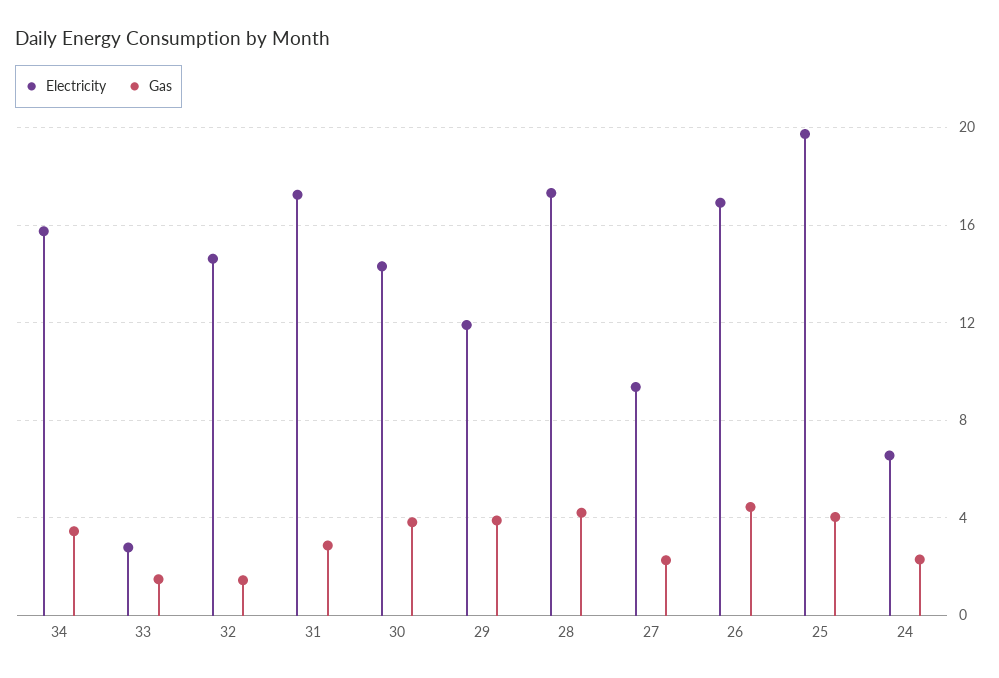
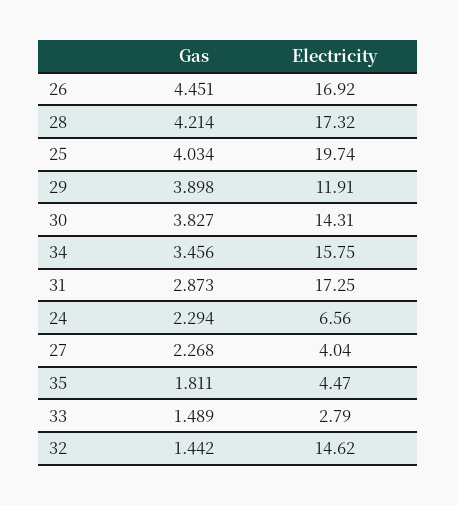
  {
    "Electricity": {
      "34": 15.75,
      "33": 2.79,
      "32": 14.62,
      "31": 17.25,
      "30": 14.31,
      "29": 11.91,
      "28": 17.32,
-     "27": 9.5,
+     "27": 4.04,
      "26": 16.92,
      "25": 19.74,
-     "24": 6.56
+     "24": 6.56,
+     "35": 4.47
    },
    "Gas": {
      "34": 3.456,
      "33": 1.489,
      "32": 1.442,
      "31": 2.873,
      "30": 3.827,
      "29": 3.898,
      "28": 4.214,
      "27": 2.268,
      "26": 4.451,
      "25": 4.034,
-     "24": 2.294
+     "24": 2.294,
+     "35": 1.811
    }
  }

